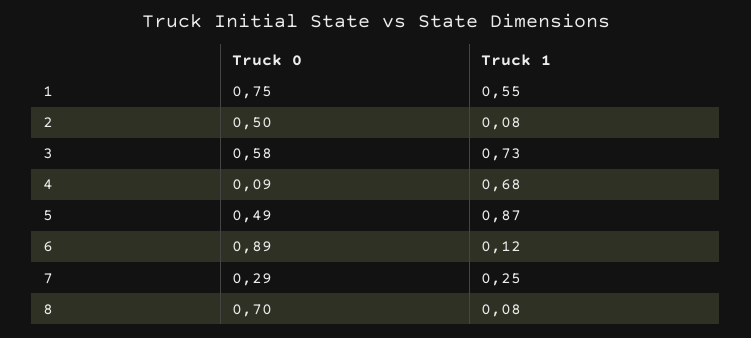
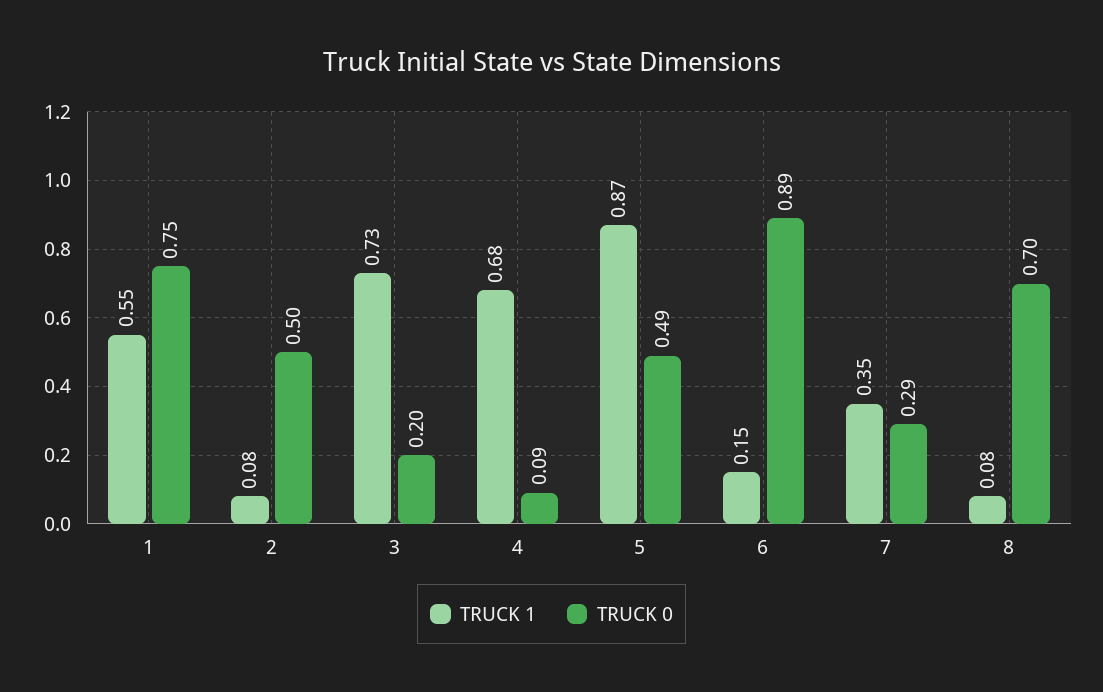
  {
    "Truck 0": {
      "1": 0.75,
      "2": 0.5,
-     "3": 0.58,
+     "3": 0.2,
      "4": 0.09,
      "5": 0.49,
      "6": 0.89,
      "7": 0.29,
      "8": 0.7
    },
    "Truck 1": {
      "1": 0.55,
      "2": 0.08,
      "3": 0.73,
      "4": 0.68,
      "5": 0.87,
-     "6": 0.12,
+     "6": 0.15,
-     "7": 0.25,
+     "7": 0.35,
      "8": 0.08
    }
  }

